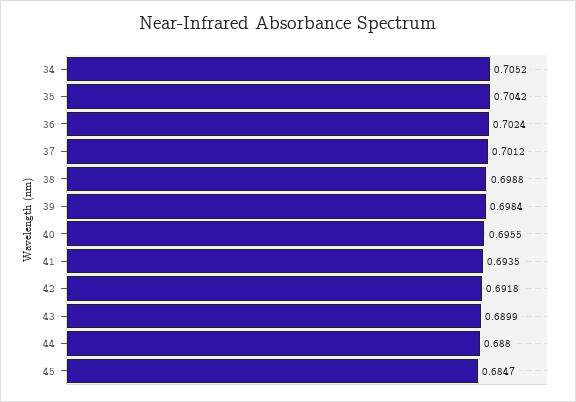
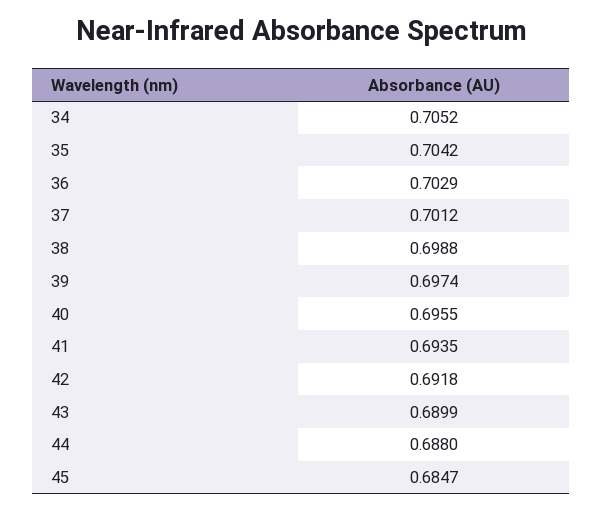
  {
    "34": 0.7052,
    "35": 0.7042,
-   "36": 0.7024,
+   "36": 0.7029,
    "37": 0.7012,
    "38": 0.6988,
-   "39": 0.6984,
+   "39": 0.6974,
    "40": 0.6955,
    "41": 0.6935,
    "42": 0.6918,
    "43": 0.6899,
    "44": 0.688,
    "45": 0.6847
  }

